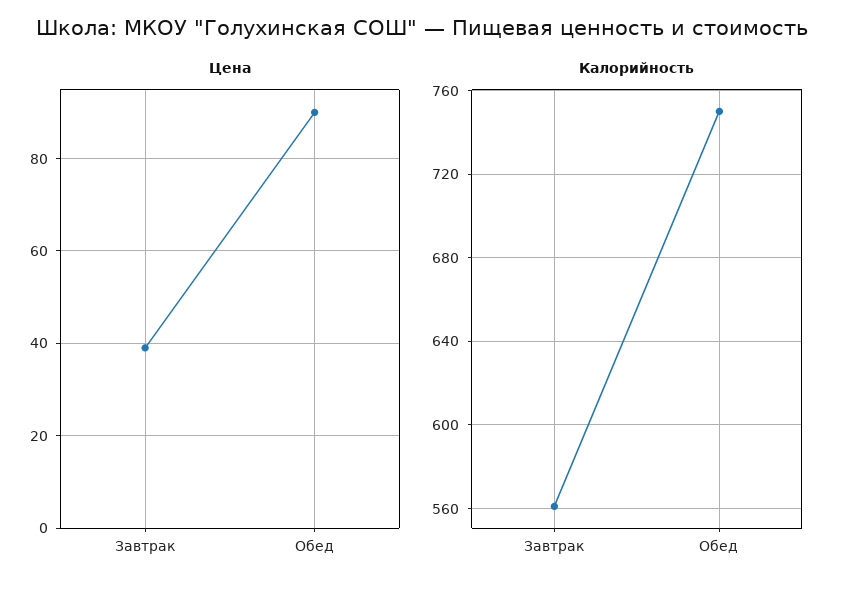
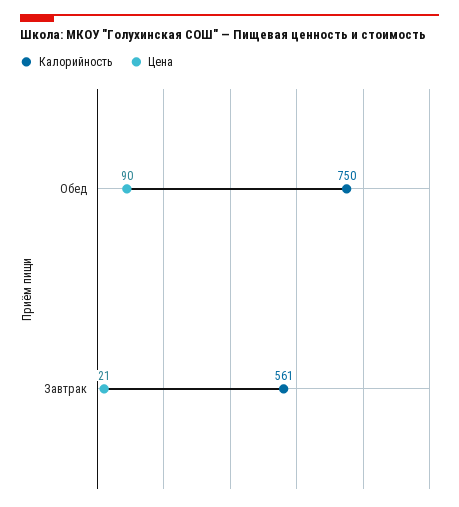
  {
    "Цена": {
-     "Завтрак": 40,
+     "Завтрак": 21,
      "Обед": 90
    },
    "Калорийность": {
      "Завтрак": 561,
      "Обед": 750
    }
  }

